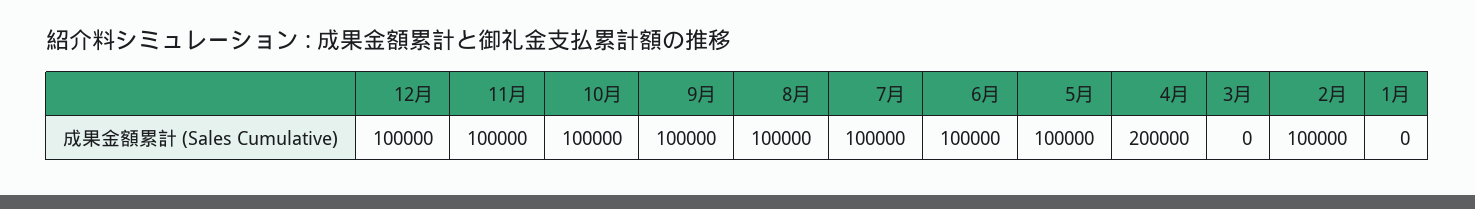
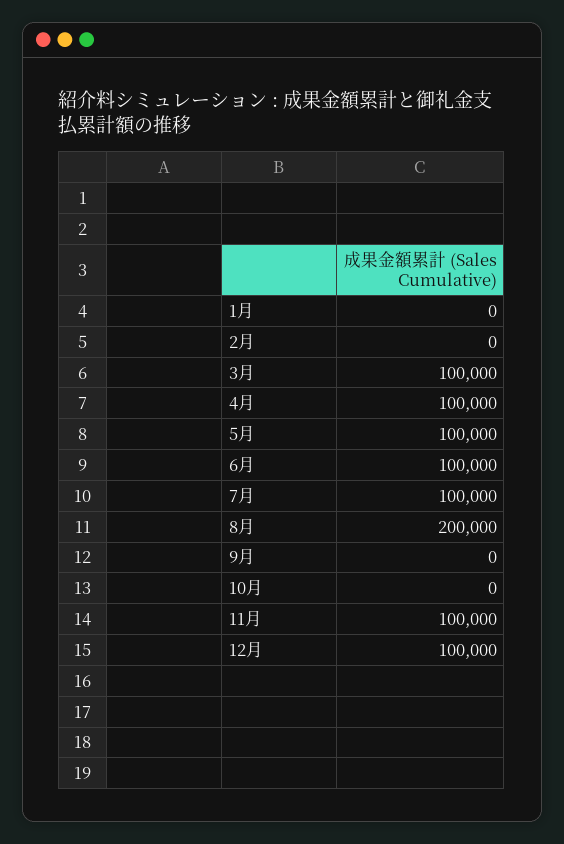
  {
    "12月": 100000,
    "11月": 100000,
-   "10月": 100000,
+   "10月": 0,
-   "9月": 100000,
+   "9月": 0,
-   "8月": 100000,
+   "8月": 200000,
    "7月": 100000,
    "6月": 100000,
    "5月": 100000,
-   "4月": 200000,
+   "4月": 100000,
-   "3月": 0,
+   "3月": 100000,
-   "2月": 100000,
+   "2月": 0,
    "1月": 0
  }

